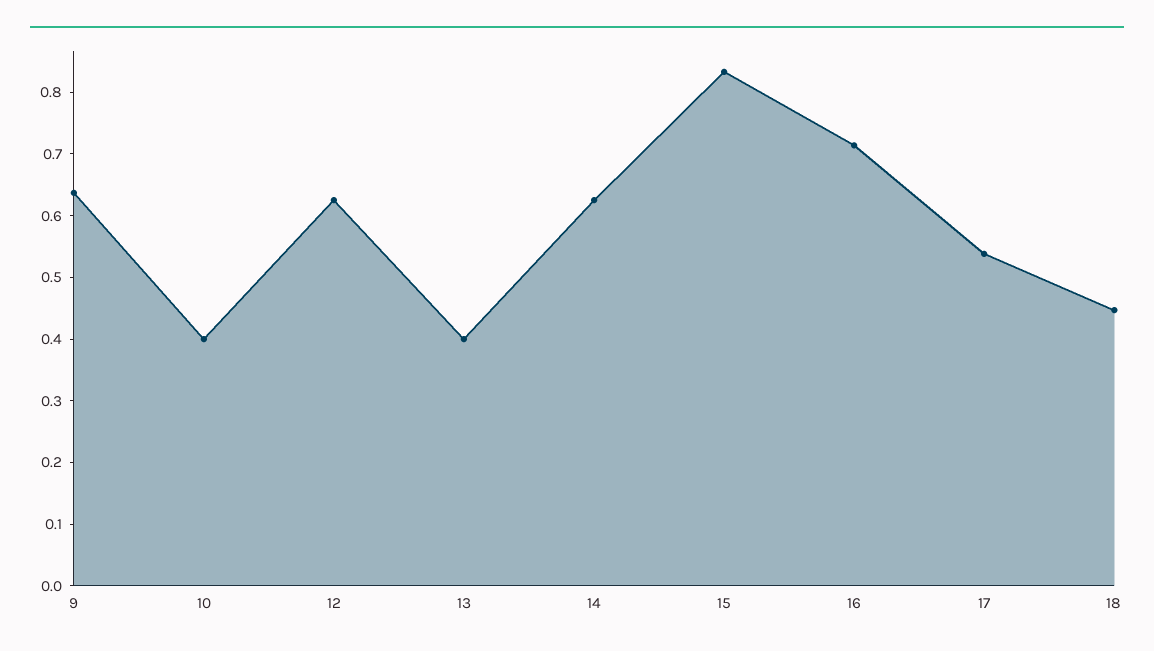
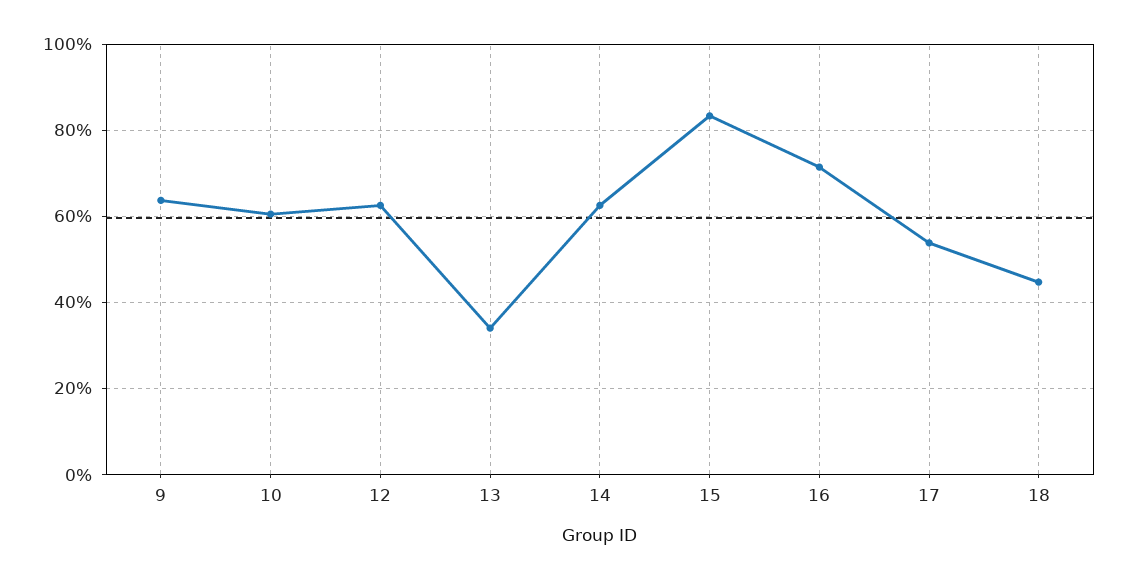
  {
    "9": 0.64,
-   "10": 0.4,
+   "10": 0.6,
    "12": 0.62,
-   "13": 0.4,
+   "13": 0.34,
    "14": 0.62,
    "15": 0.84,
    "16": 0.72,
    "17": 0.54,
    "18": 0.44
  }

